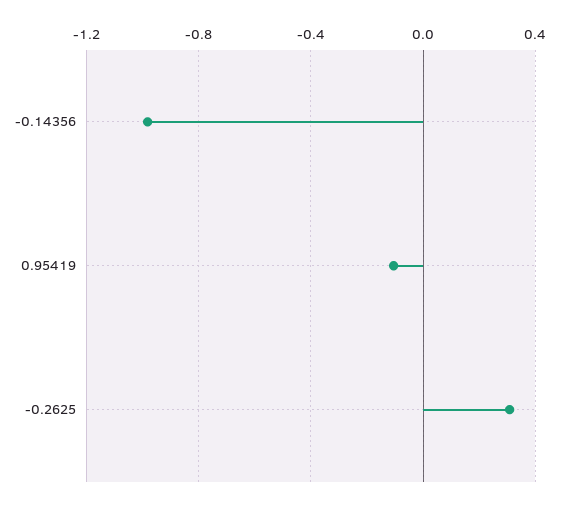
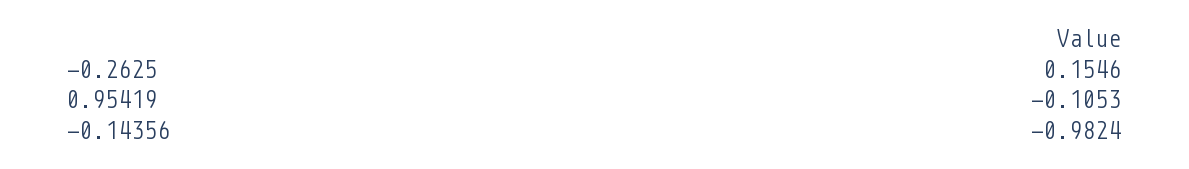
  {
    "-0.14356": -0.9824,
    "0.95419": -0.1053,
-   "-0.2625": 0.3
+   "-0.2625": 0.1546
  }

